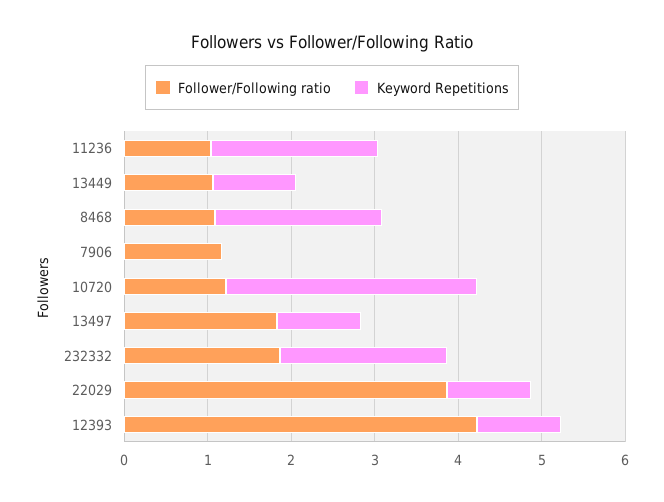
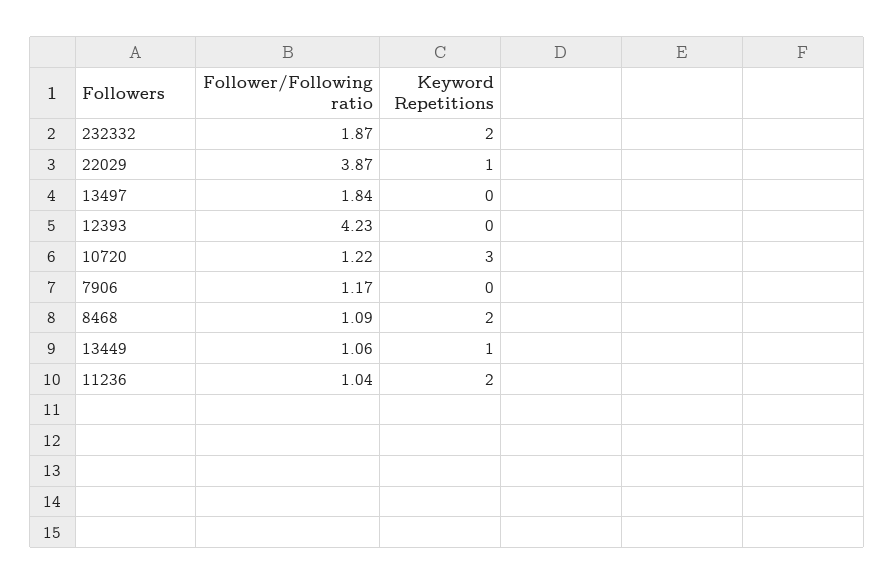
  {
    "Follower/Following ratio": {
      "11236": 1.04,
      "13449": 1.06,
      "8468": 1.09,
      "7906": 1.17,
      "10720": 1.22,
      "13497": 1.84,
      "232332": 1.87,
      "22029": 3.87,
      "12393": 4.23
    },
    "Keyword Repetitions": {
      "11236": 2,
      "13449": 1,
      "8468": 2,
      "7906": 0,
      "10720": 3,
-     "13497": 1,
+     "13497": 0,
      "232332": 2,
      "22029": 1,
-     "12393": 1
+     "12393": 0
    }
  }

